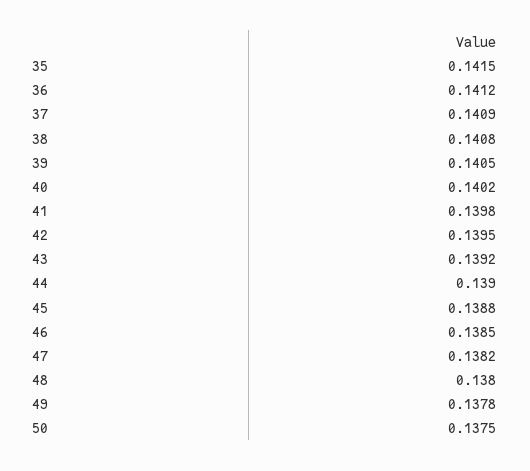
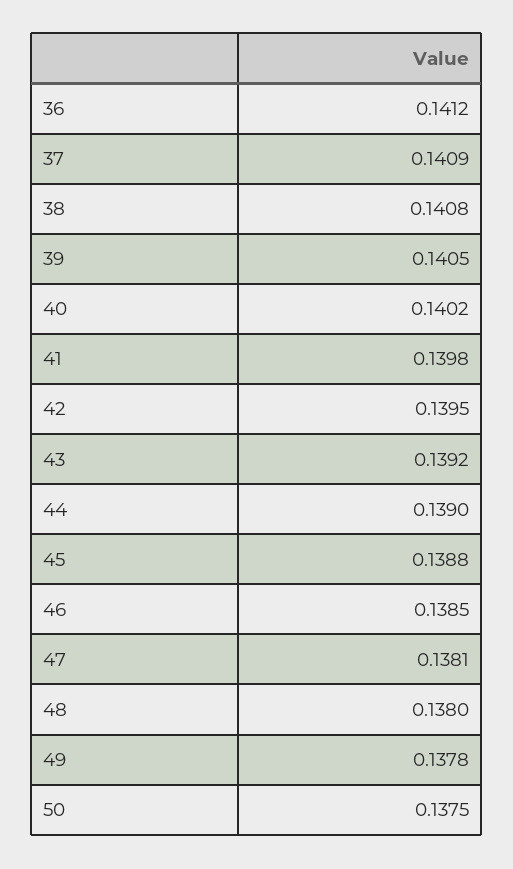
  {
-   "35": 0.1415,
    "36": 0.1412,
    "37": 0.1409,
    "38": 0.1408,
    "39": 0.1405,
    "40": 0.1402,
    "41": 0.1398,
    "42": 0.1395,
    "43": 0.1392,
    "44": 0.139,
    "45": 0.1388,
    "46": 0.1385,
-   "47": 0.1382,
+   "47": 0.1381,
    "48": 0.138,
    "49": 0.1378,
    "50": 0.1375
  }

